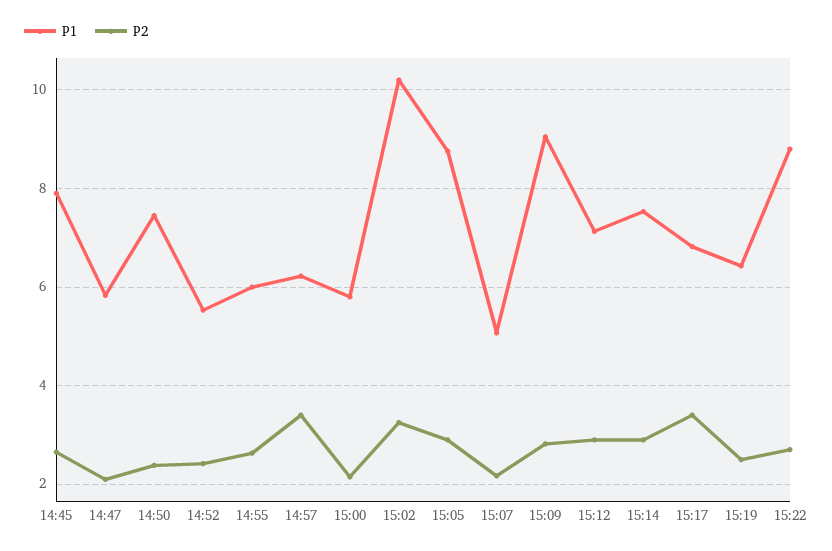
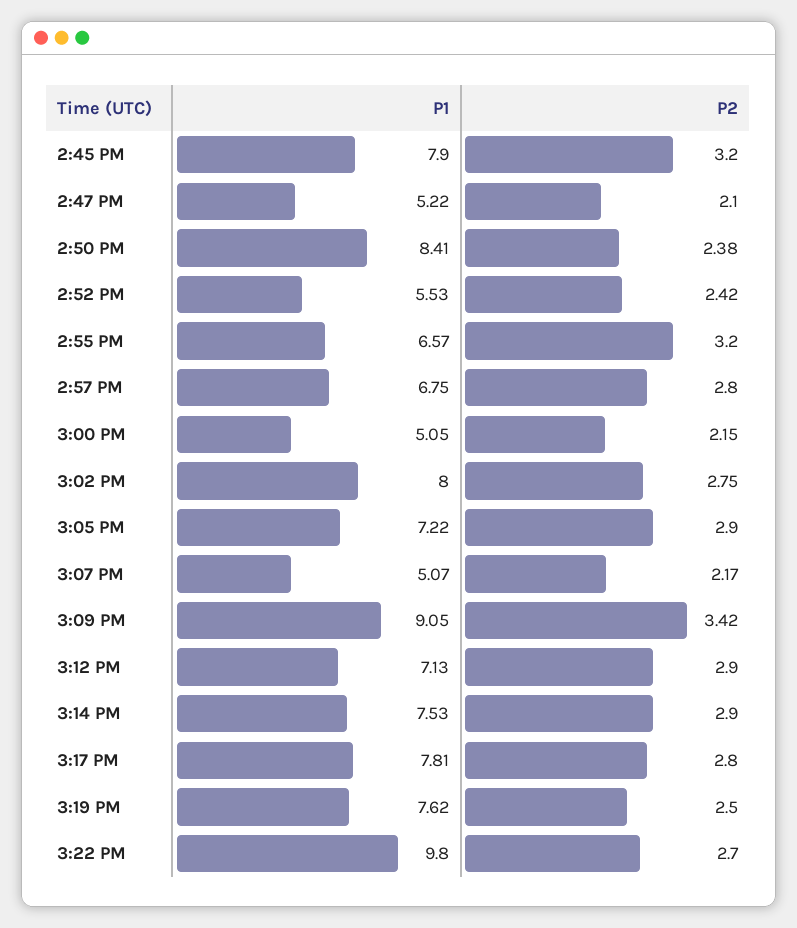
  {
    "P1": {
      "14:45": 7.9,
-     "14:47": 5.8,
+     "14:47": 5.22,
-     "14:50": 7.4,
+     "14:50": 8.41,
      "14:52": 5.53,
-     "14:55": 6,
+     "14:55": 6.57,
-     "14:57": 6.2,
+     "14:57": 6.75,
-     "15:00": 5.8,
+     "15:00": 5.05,
-     "15:02": 10.2,
+     "15:02": 8,
-     "15:05": 8.8,
+     "15:05": 7.22,
      "15:07": 5.07,
      "15:09": 9.05,
      "15:12": 7.13,
      "15:14": 7.53,
-     "15:17": 6.8,
+     "15:17": 7.81,
-     "15:19": 6.4,
+     "15:19": 7.62,
-     "15:22": 8.8
+     "15:22": 9.8
    },
    "P2": {
-     "14:45": 2.6,
+     "14:45": 3.2,
      "14:47": 2.1,
      "14:50": 2.38,
      "14:52": 2.42,
-     "14:55": 2.6,
+     "14:55": 3.2,
-     "14:57": 3.4,
+     "14:57": 2.8,
      "15:00": 2.15,
-     "15:02": 3.2,
+     "15:02": 2.75,
      "15:05": 2.9,
      "15:07": 2.17,
-     "15:09": 2.8,
+     "15:09": 3.42,
      "15:12": 2.9,
      "15:14": 2.9,
-     "15:17": 3.4,
+     "15:17": 2.8,
      "15:19": 2.5,
      "15:22": 2.7
    }
  }

